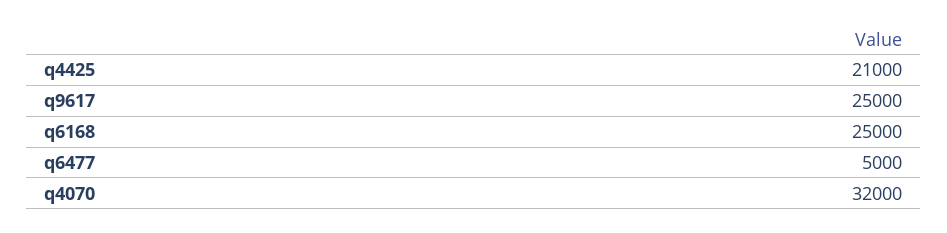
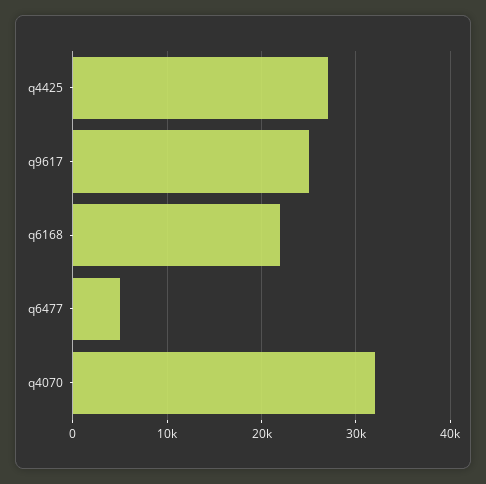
  {
-   "q4425": 21000,
+   "q4425": 27000,
    "q9617": 25000,
-   "q6168": 25000,
+   "q6168": 22000,
    "q6477": 5000,
    "q4070": 32000
  }

